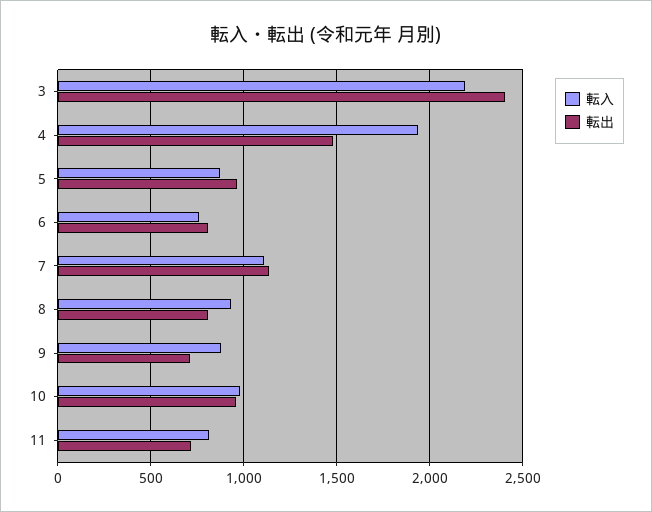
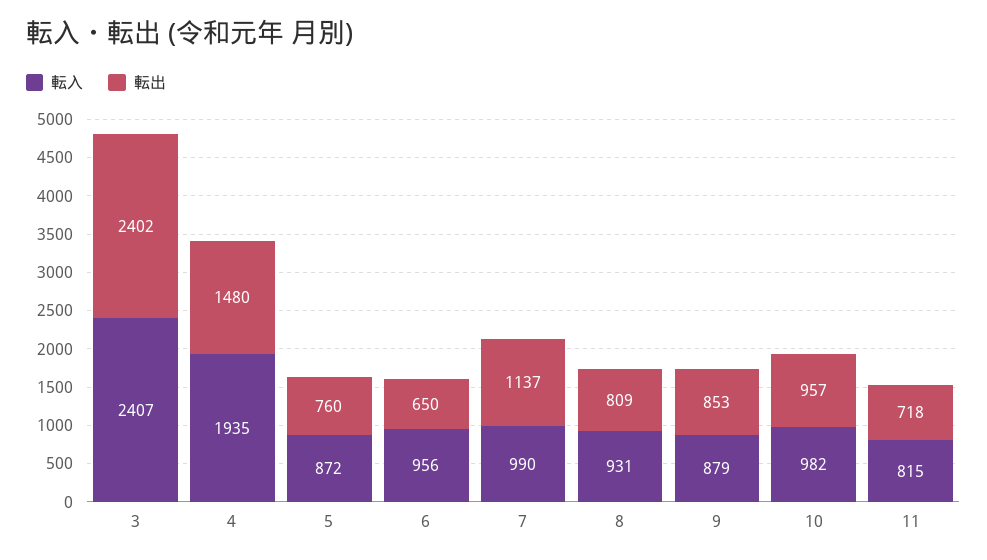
  {
    "転入": {
-     "3": 2200,
+     "3": 2407,
      "4": 1935,
      "5": 872,
-     "6": 750,
+     "6": 956,
-     "7": 1100,
+     "7": 990,
      "8": 931,
      "9": 879,
      "10": 982,
      "11": 815
    },
    "転出": {
      "3": 2402,
      "4": 1480,
-     "5": 950,
+     "5": 760,
-     "6": 800,
+     "6": 650,
      "7": 1137,
      "8": 809,
-     "9": 700,
+     "9": 853,
      "10": 957,
      "11": 718
    }
  }

